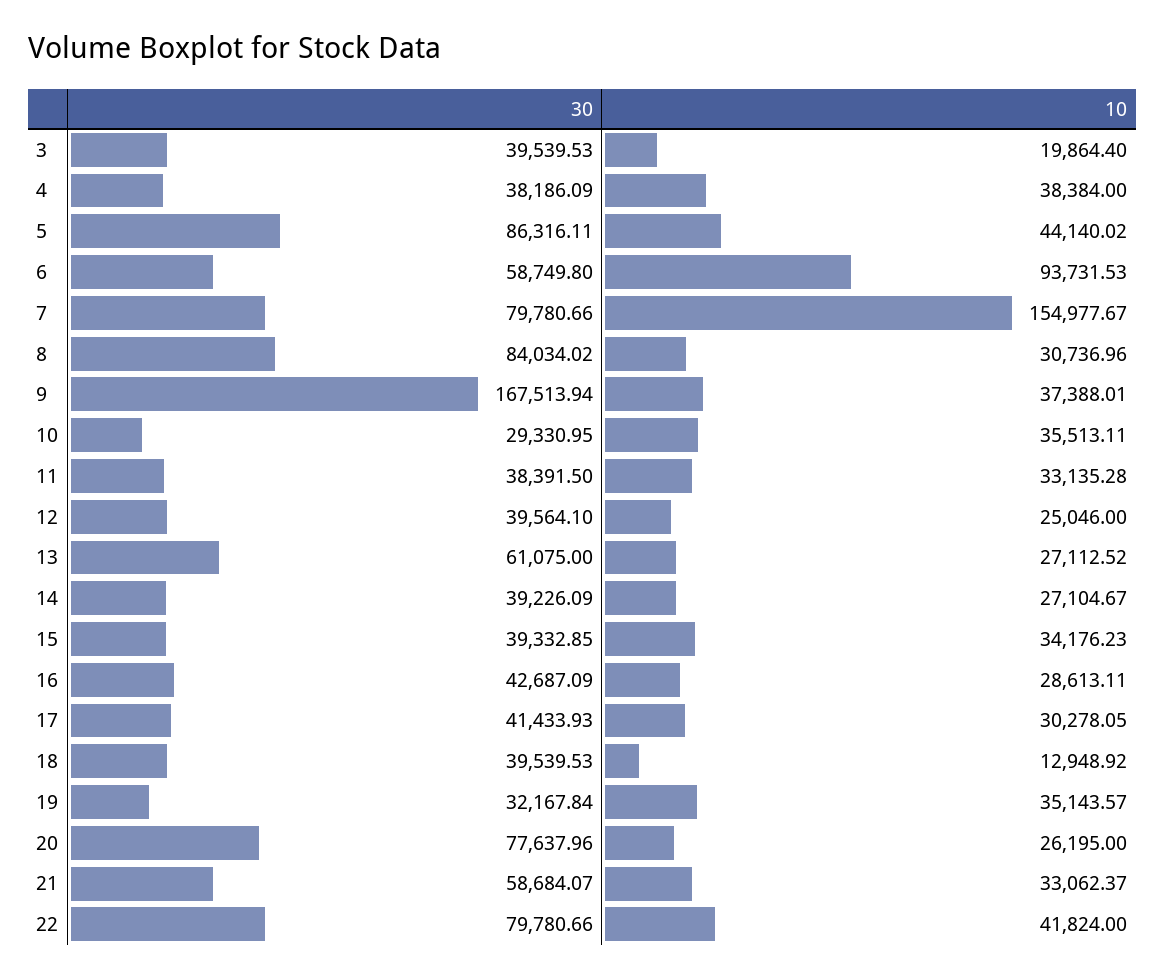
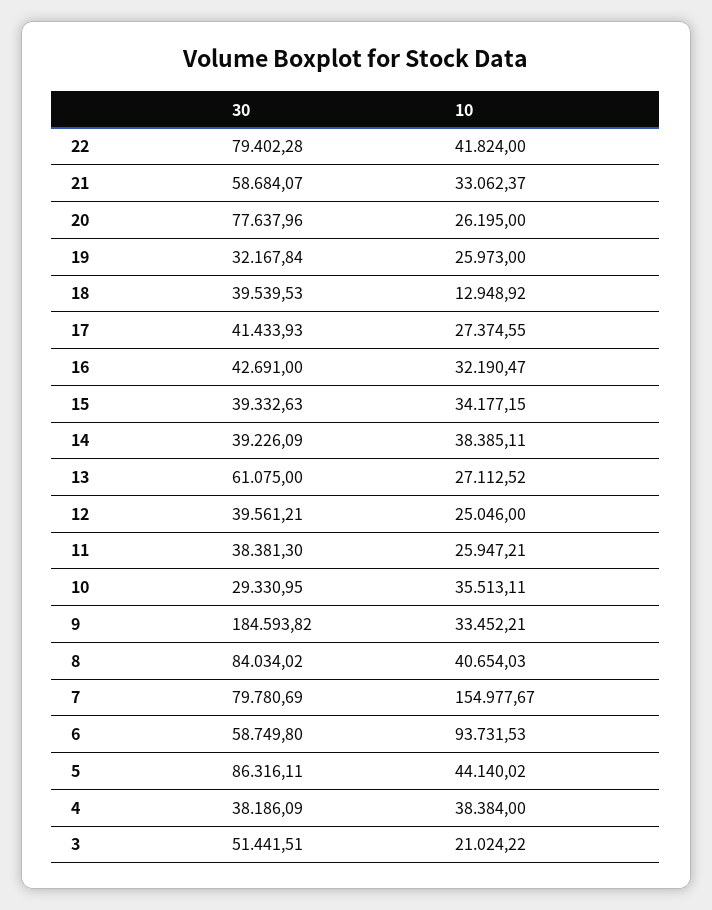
  {
    "30": {
-     "3": 39539.53,
+     "3": 51441.51,
      "4": 38186.09,
      "5": 86316.11,
      "6": 58749.8,
-     "7": 79780.66,
+     "7": 79780.69,
      "8": 84034.02,
-     "9": 167513.94,
+     "9": 184593.82,
      "10": 29330.95,
-     "11": 38391.5,
+     "11": 38381.3,
-     "12": 39564.1,
+     "12": 39561.21,
      "13": 61075,
      "14": 39226.09,
-     "15": 39332.85,
+     "15": 39332.63,
-     "16": 42687.09,
+     "16": 42691,
      "17": 41433.93,
      "18": 39539.53,
      "19": 32167.84,
      "20": 77637.96,
      "21": 58684.07,
-     "22": 79780.66
+     "22": 79402.28
    },
    "10": {
-     "3": 19864.4,
+     "3": 21024.22,
      "4": 38384,
      "5": 44140.02,
      "6": 93731.53,
      "7": 154977.67,
-     "8": 30736.96,
+     "8": 40654.03,
-     "9": 37388.01,
+     "9": 33452.21,
      "10": 35513.11,
-     "11": 33135.28,
+     "11": 25947.21,
      "12": 25046,
      "13": 27112.52,
-     "14": 27104.67,
+     "14": 38385.11,
-     "15": 34176.23,
+     "15": 34177.15,
-     "16": 28613.11,
+     "16": 32190.47,
-     "17": 30278.05,
+     "17": 27374.55,
      "18": 12948.92,
-     "19": 35143.57,
+     "19": 25973,
      "20": 26195,
      "21": 33062.37,
      "22": 41824
    }
  }

